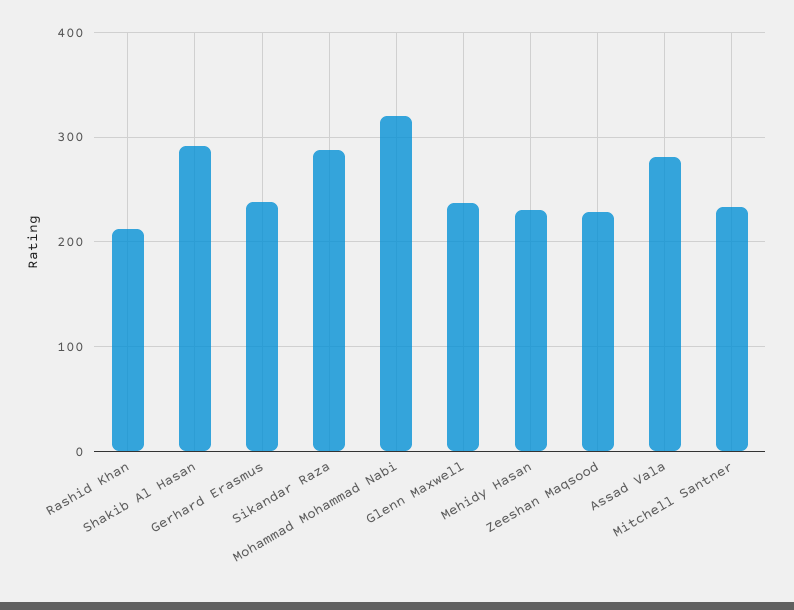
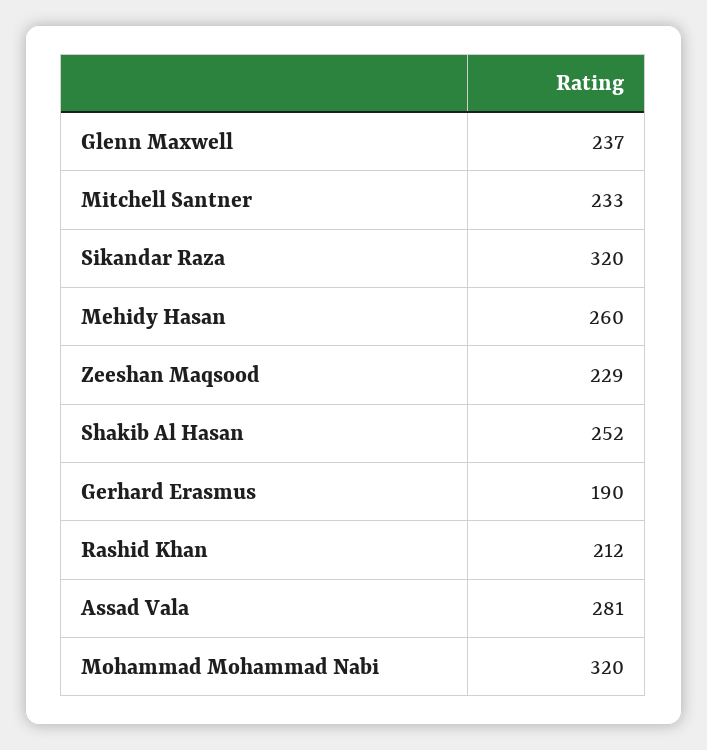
  {
    "Rashid Khan": 212,
-   "Shakib Al Hasan": 290,
+   "Shakib Al Hasan": 252,
-   "Gerhard Erasmus": 240,
+   "Gerhard Erasmus": 190,
-   "Sikandar Raza": 290,
+   "Sikandar Raza": 320,
    "Mohammad Mohammad Nabi": 320,
    "Glenn Maxwell": 237,
-   "Mehidy Hasan": 230,
+   "Mehidy Hasan": 260,
    "Zeeshan Maqsood": 229,
    "Assad Vala": 281,
    "Mitchell Santner": 233
  }

